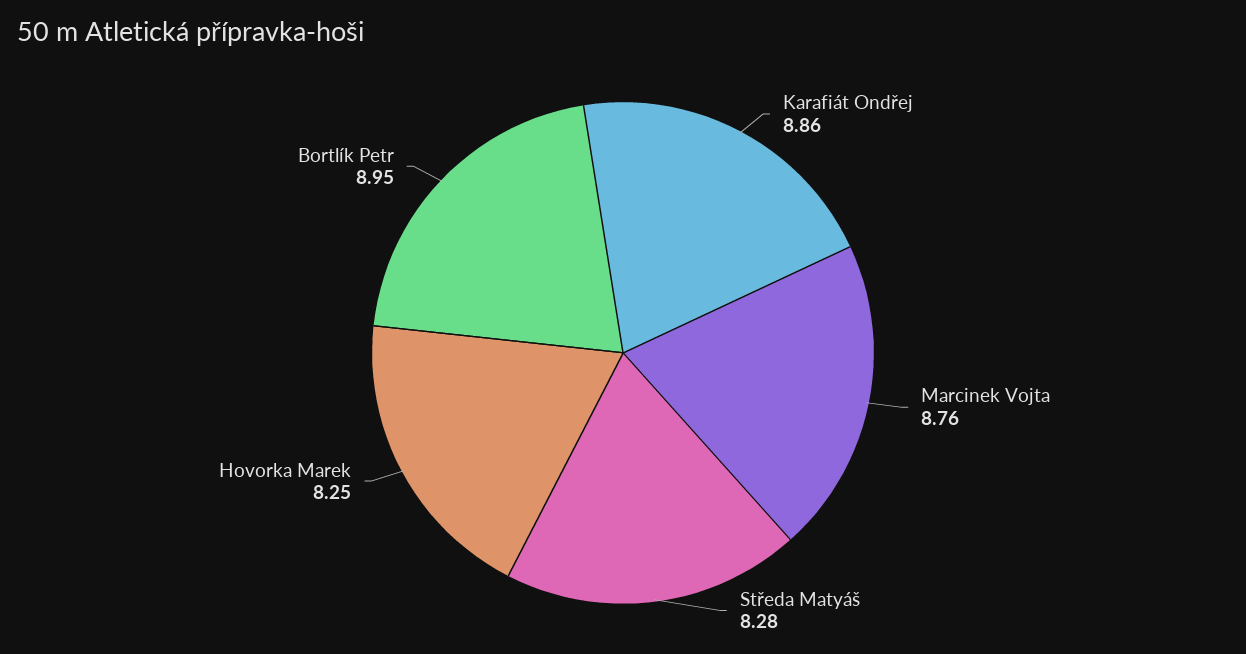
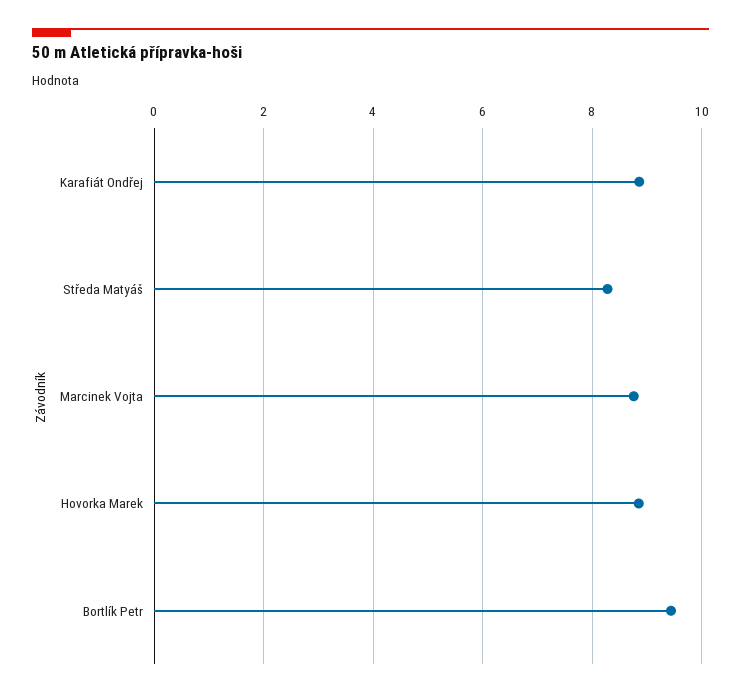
  {
    "Karafiát Ondřej": 8.86,
    "Marcinek Vojta": 8.76,
    "Středa Matyáš": 8.28,
-   "Hovorka Marek": 8.25,
+   "Hovorka Marek": 8.8,
-   "Bortlík Petr": 8.95
+   "Bortlík Petr": 9.4
  }

